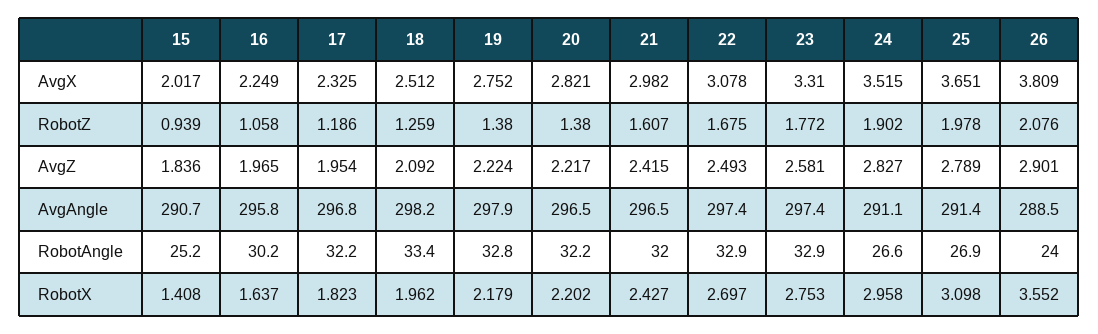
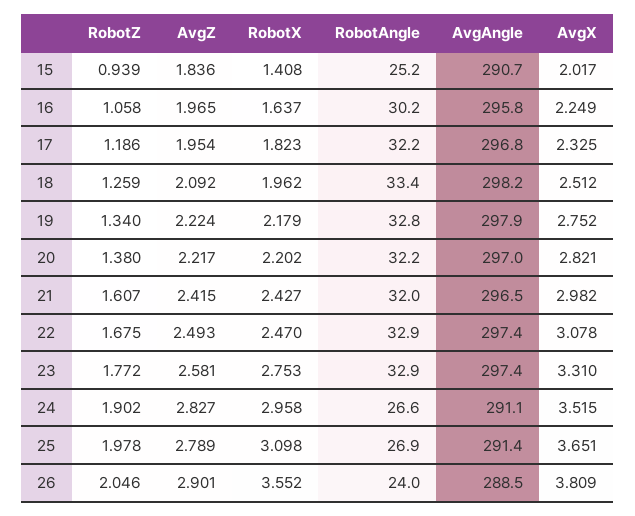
  {
    "15": {
      "AvgX": 2.017,
      "RobotZ": 0.939,
      "AvgZ": 1.836,
      "AvgAngle": 290.7,
      "RobotAngle": 25.2,
      "RobotX": 1.408
    },
    "16": {
      "AvgX": 2.249,
      "RobotZ": 1.058,
      "AvgZ": 1.965,
      "AvgAngle": 295.8,
      "RobotAngle": 30.2,
      "RobotX": 1.637
    },
    "17": {
      "AvgX": 2.325,
      "RobotZ": 1.186,
      "AvgZ": 1.954,
      "AvgAngle": 296.8,
      "RobotAngle": 32.2,
      "RobotX": 1.823
    },
    "18": {
      "AvgX": 2.512,
      "RobotZ": 1.259,
      "AvgZ": 2.092,
      "AvgAngle": 298.2,
      "RobotAngle": 33.4,
      "RobotX": 1.962
    },
    "19": {
      "AvgX": 2.752,
-     "RobotZ": 1.38,
+     "RobotZ": 1.34,
      "AvgZ": 2.224,
      "AvgAngle": 297.9,
      "RobotAngle": 32.8,
      "RobotX": 2.179
    },
    "20": {
      "AvgX": 2.821,
      "RobotZ": 1.38,
      "AvgZ": 2.217,
-     "AvgAngle": 296.5,
+     "AvgAngle": 297,
      "RobotAngle": 32.2,
      "RobotX": 2.202
    },
    "21": {
      "AvgX": 2.982,
      "RobotZ": 1.607,
      "AvgZ": 2.415,
      "AvgAngle": 296.5,
      "RobotAngle": 32,
      "RobotX": 2.427
    },
    "22": {
      "AvgX": 3.078,
      "RobotZ": 1.675,
      "AvgZ": 2.493,
      "AvgAngle": 297.4,
      "RobotAngle": 32.9,
-     "RobotX": 2.697
+     "RobotX": 2.47
    },
    "23": {
      "AvgX": 3.31,
      "RobotZ": 1.772,
      "AvgZ": 2.581,
      "AvgAngle": 297.4,
      "RobotAngle": 32.9,
      "RobotX": 2.753
    },
    "24": {
      "AvgX": 3.515,
      "RobotZ": 1.902,
      "AvgZ": 2.827,
      "AvgAngle": 291.1,
      "RobotAngle": 26.6,
      "RobotX": 2.958
    },
    "25": {
      "AvgX": 3.651,
      "RobotZ": 1.978,
      "AvgZ": 2.789,
      "AvgAngle": 291.4,
      "RobotAngle": 26.9,
      "RobotX": 3.098
    },
    "26": {
      "AvgX": 3.809,
-     "RobotZ": 2.076,
+     "RobotZ": 2.046,
      "AvgZ": 2.901,
      "AvgAngle": 288.5,
      "RobotAngle": 24,
      "RobotX": 3.552
    }
  }

